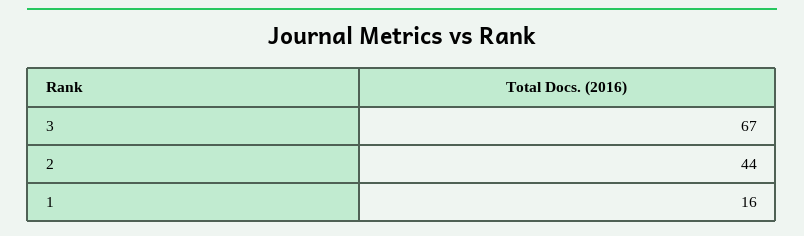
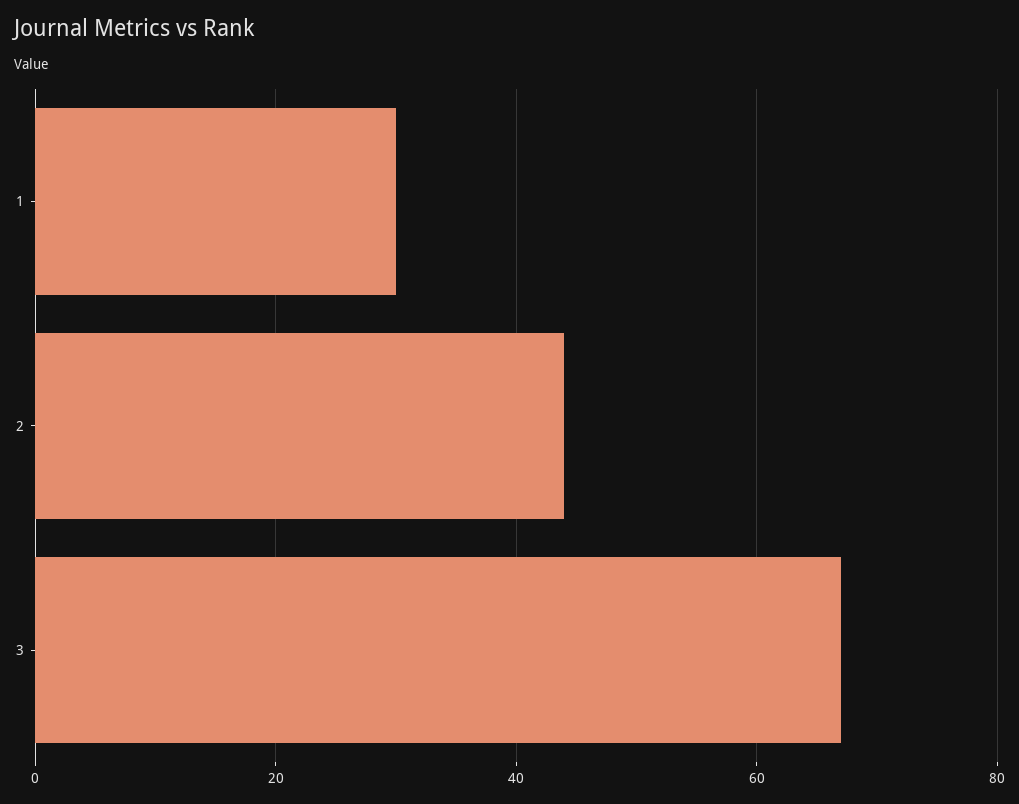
  {
    "3": 67,
    "2": 44,
-   "1": 16
+   "1": 30
  }

